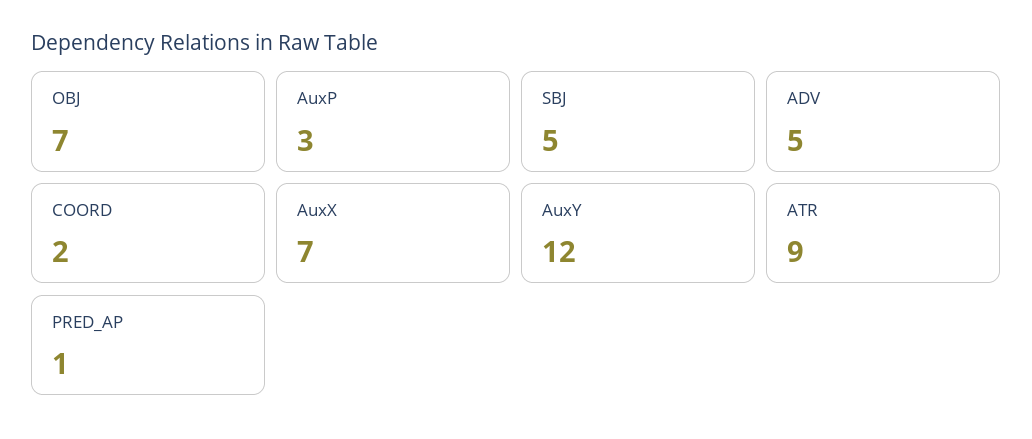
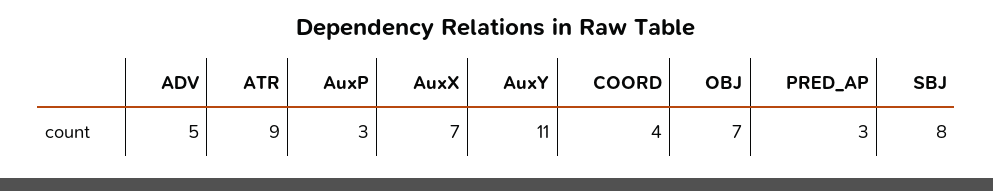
  {
    "OBJ": 7,
    "AuxP": 3,
-   "SBJ": 5,
+   "SBJ": 8,
    "ADV": 5,
-   "COORD": 2,
+   "COORD": 4,
    "AuxX": 7,
-   "AuxY": 12,
+   "AuxY": 11,
    "ATR": 9,
-   "PRED_AP": 1
+   "PRED_AP": 3
  }

